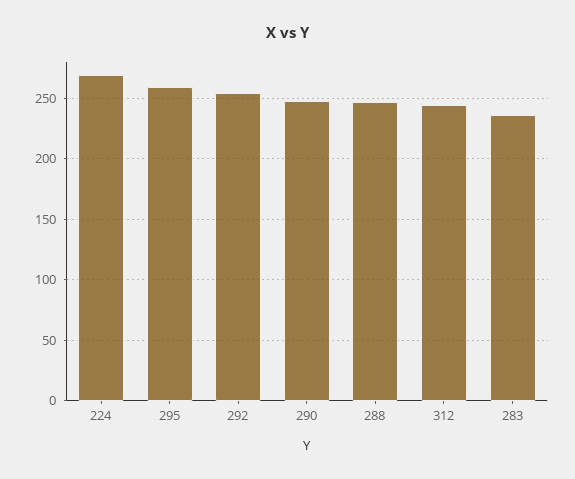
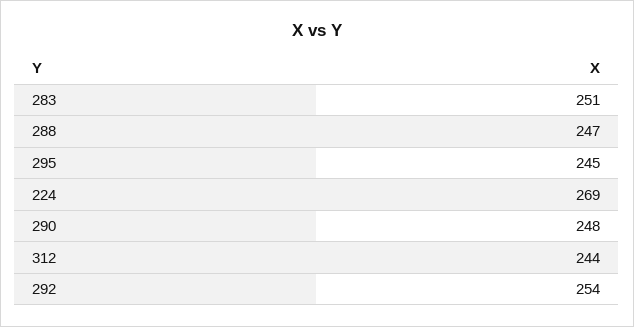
  {
    "224": 269,
-   "295": 260,
+   "295": 245,
    "292": 254,
    "290": 248,
    "288": 247,
    "312": 244,
-   "283": 235
+   "283": 251
  }

